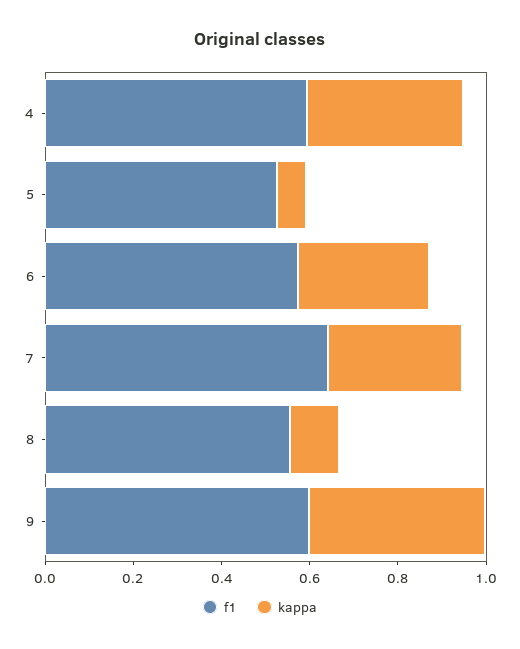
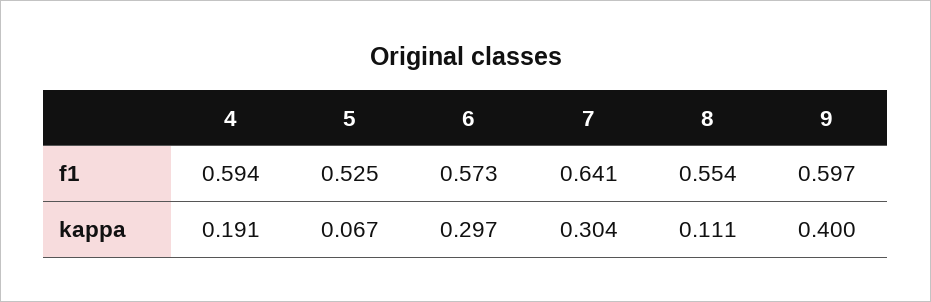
  {
    "f1": {
      "4": 0.594,
      "5": 0.525,
      "6": 0.573,
      "7": 0.641,
      "8": 0.554,
      "9": 0.597
    },
    "kappa": {
-     "4": 0.35,
+     "4": 0.191,
      "5": 0.067,
      "6": 0.297,
      "7": 0.304,
      "8": 0.111,
      "9": 0.4
    }
  }

